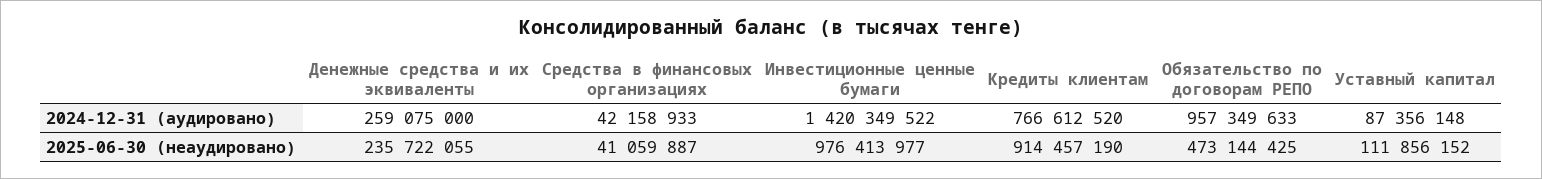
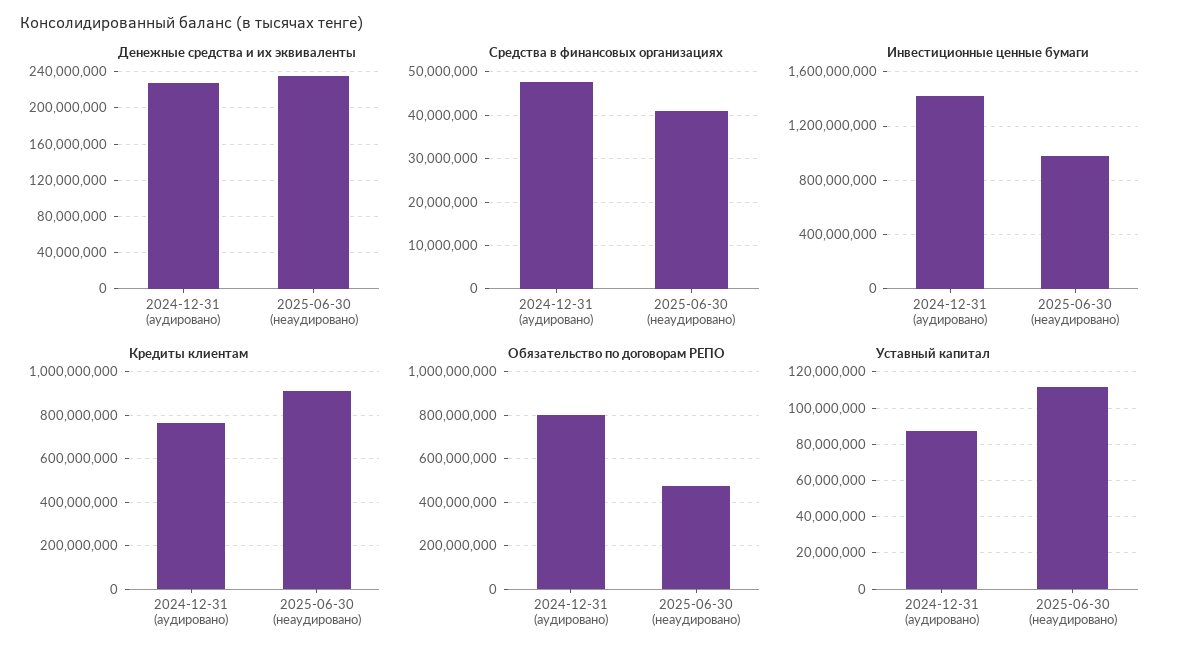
  {
    "Денежные средства и их эквиваленты": {
-     "2024-12-31 (аудировано)": 259075000,
+     "2024-12-31 (аудировано)": 230000000,
      "2025-06-30 (неаудировано)": 235722055
    },
    "Средства в финансовых организациях": {
-     "2024-12-31 (аудировано)": 42158933,
+     "2024-12-31 (аудировано)": 48000000,
      "2025-06-30 (неаудировано)": 41059887
    },
    "Инвестиционные ценные бумаги": {
      "2024-12-31 (аудировано)": 1420349522,
      "2025-06-30 (неаудировано)": 976413977
    },
    "Кредиты клиентам": {
      "2024-12-31 (аудировано)": 766612520,
      "2025-06-30 (неаудировано)": 914457190
    },
    "Обязательство по договорам РЕПО": {
-     "2024-12-31 (аудировано)": 957349633,
+     "2024-12-31 (аудировано)": 800000000,
      "2025-06-30 (неаудировано)": 473144425
    },
    "Уставный капитал": {
      "2024-12-31 (аудировано)": 87356148,
      "2025-06-30 (неаудировано)": 111856152
    }
  }

